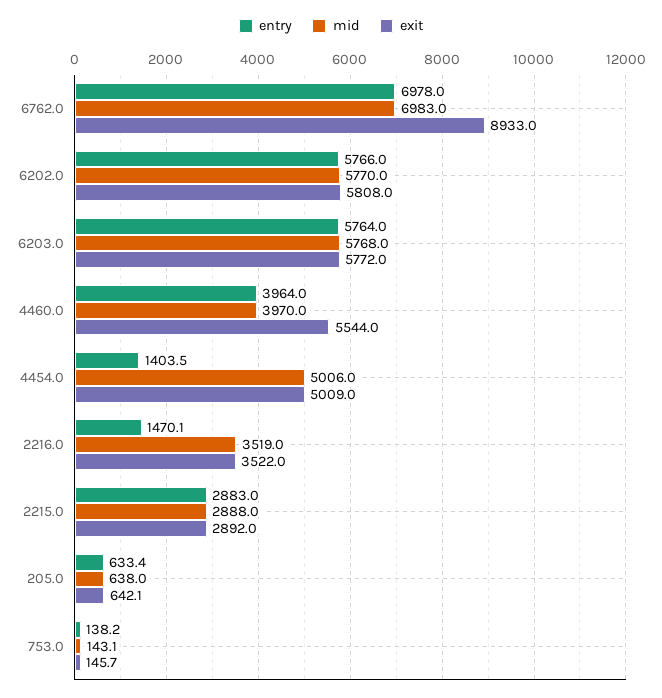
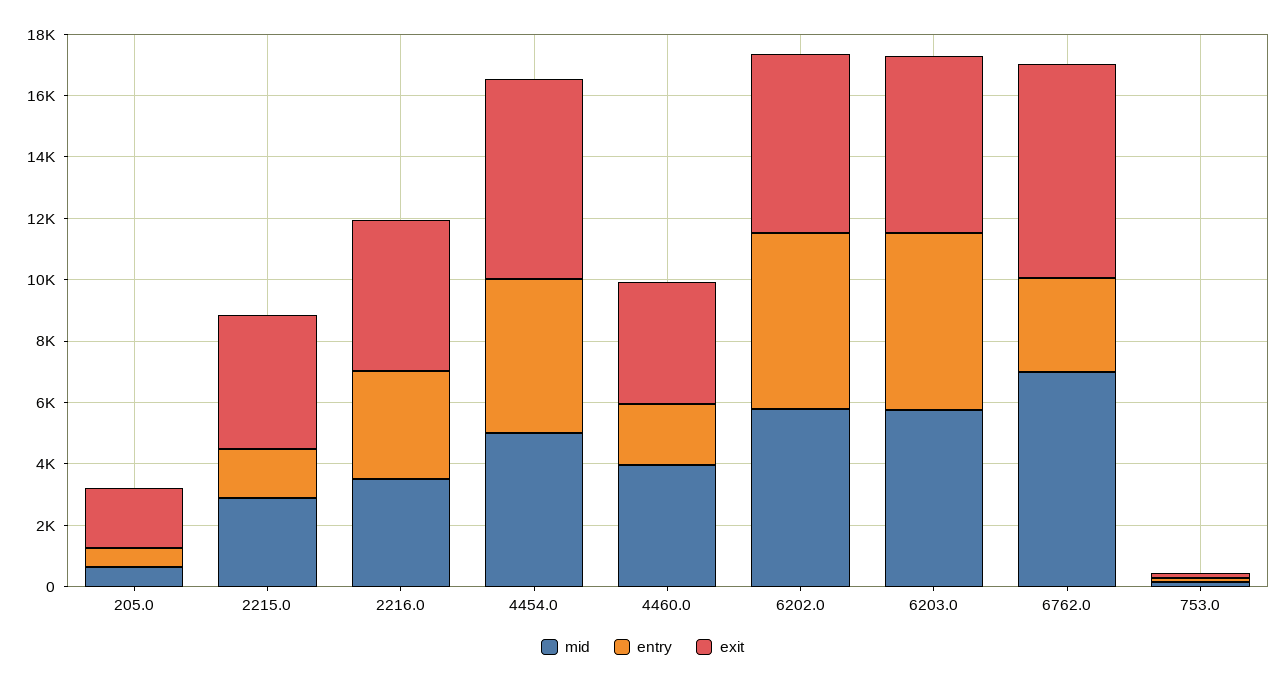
  {
    "entry": {
-     "6762.0": 6978,
+     "6762.0": 3000,
      "6202.0": 5766,
      "6203.0": 5764,
-     "4460.0": 3964,
+     "4460.0": 2000,
-     "4454.0": 1403.5,
+     "4454.0": 5000,
-     "2216.0": 1470.1,
+     "2216.0": 3500,
-     "2215.0": 2883,
+     "2215.0": 1500,
      "205.0": 633.4,
      "753.0": 138.2
    },
    "mid": {
      "6762.0": 6983,
      "6202.0": 5770,
      "6203.0": 5768,
      "4460.0": 3970,
      "4454.0": 5006,
      "2216.0": 3519,
      "2215.0": 2888,
      "205.0": 638,
      "753.0": 143.1
    },
    "exit": {
-     "6762.0": 8933,
+     "6762.0": 7000,
      "6202.0": 5808,
      "6203.0": 5772,
-     "4460.0": 5544,
+     "4460.0": 4000,
-     "4454.0": 5009,
+     "4454.0": 6500,
-     "2216.0": 3522,
+     "2216.0": 5000,
-     "2215.0": 2892,
+     "2215.0": 4500,
-     "205.0": 642.1,
+     "205.0": 2000,
      "753.0": 145.7
    }
  }

